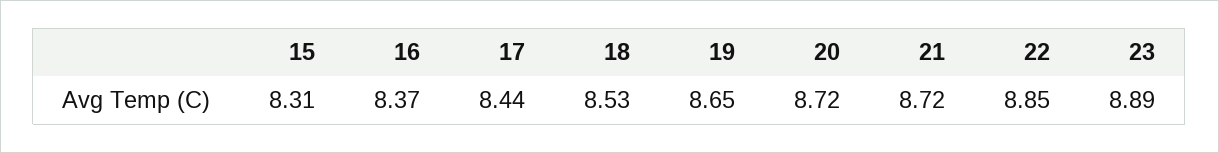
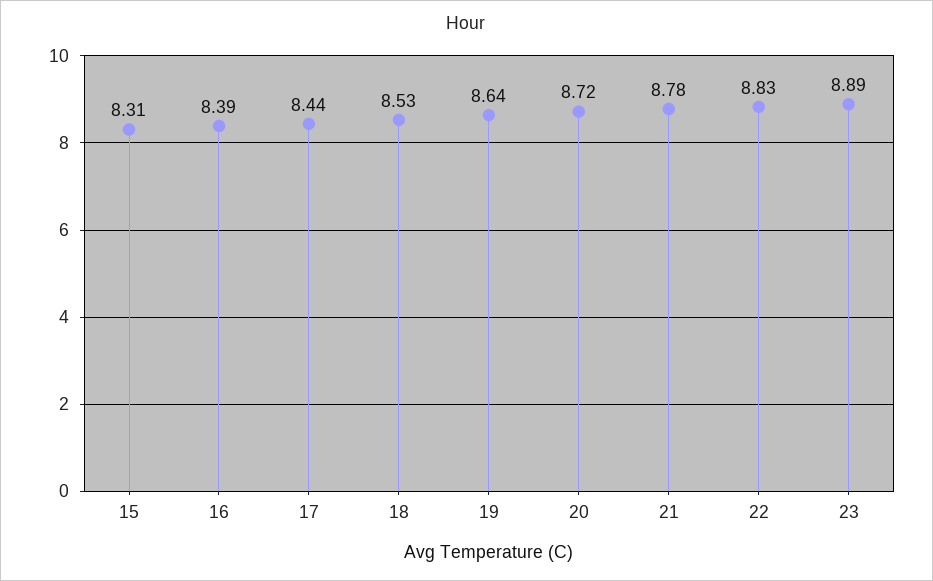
  {
    "15": 8.31,
-   "16": 8.37,
+   "16": 8.39,
    "17": 8.44,
    "18": 8.53,
-   "19": 8.65,
+   "19": 8.64,
    "20": 8.72,
-   "21": 8.72,
+   "21": 8.78,
-   "22": 8.85,
+   "22": 8.83,
    "23": 8.89
  }

